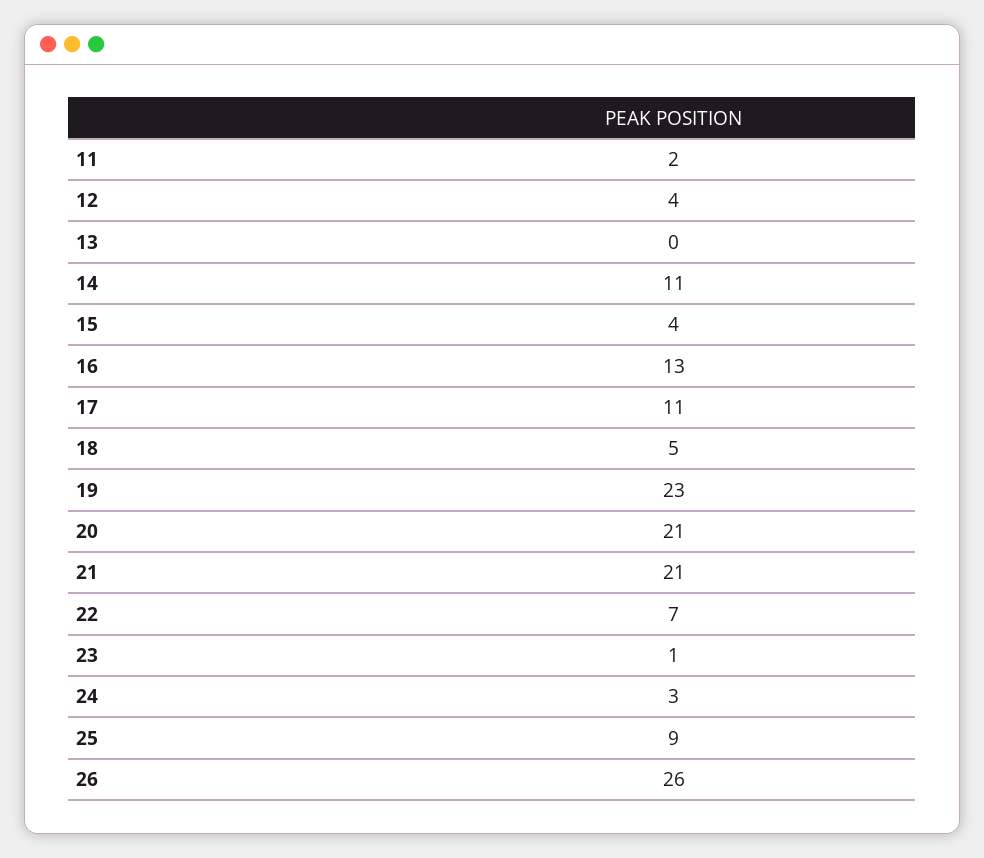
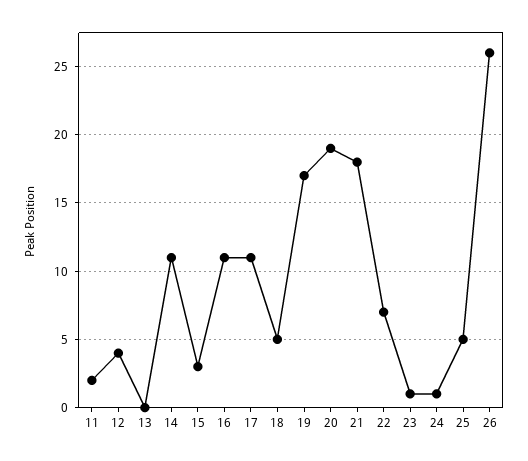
  {
    "11": 2,
    "12": 4,
    "13": 0,
    "14": 11,
-   "15": 4,
+   "15": 3,
-   "16": 13,
+   "16": 11,
    "17": 11,
    "18": 5,
-   "19": 23,
+   "19": 17,
-   "20": 21,
+   "20": 19,
-   "21": 21,
+   "21": 18,
    "22": 7,
    "23": 1,
-   "24": 3,
+   "24": 1,
-   "25": 9,
+   "25": 5,
    "26": 26
  }

